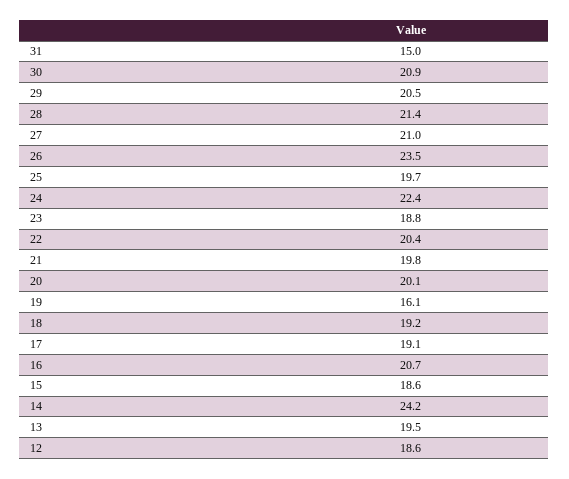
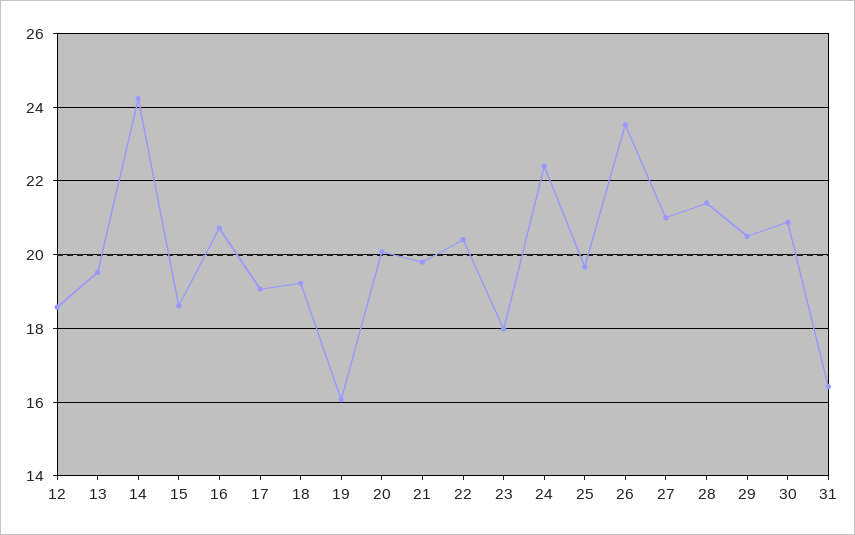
  {
-   "31": 15,
+   "31": 16.4,
    "30": 20.9,
    "29": 20.5,
    "28": 21.4,
    "27": 21,
    "26": 23.5,
    "25": 19.7,
    "24": 22.4,
-   "23": 18.8,
+   "23": 18,
    "22": 20.4,
    "21": 19.8,
    "20": 20.1,
    "19": 16.1,
    "18": 19.2,
    "17": 19.1,
    "16": 20.7,
    "15": 18.6,
    "14": 24.2,
    "13": 19.5,
    "12": 18.6
  }

